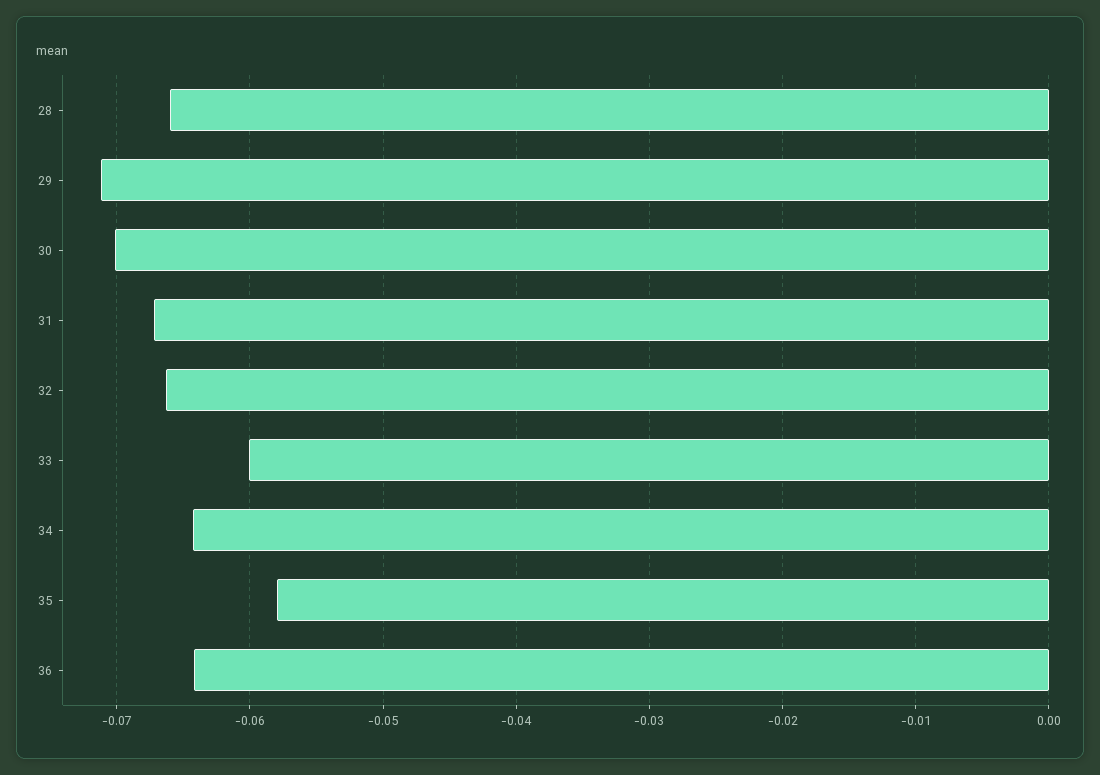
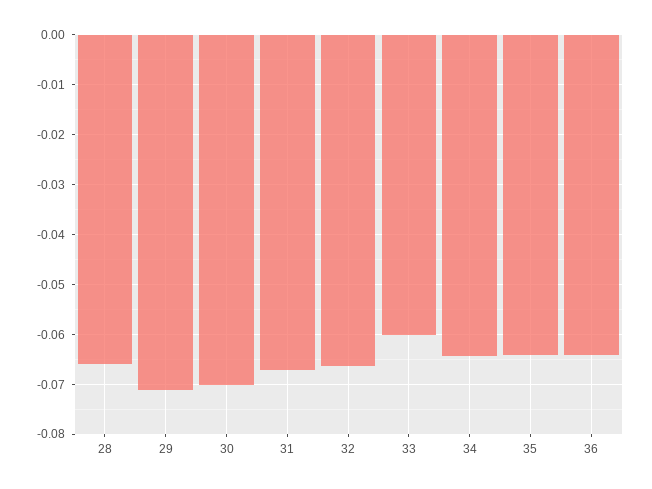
  {
    "28": -0.066,
    "29": -0.071,
    "30": -0.07,
    "31": -0.067,
    "32": -0.066,
    "33": -0.06,
    "34": -0.064,
-   "35": -0.058,
+   "35": -0.064,
    "36": -0.064
  }

